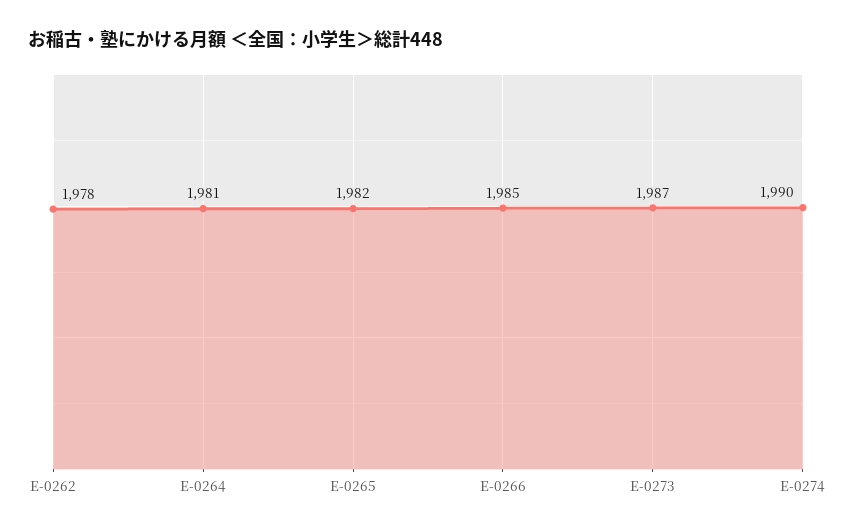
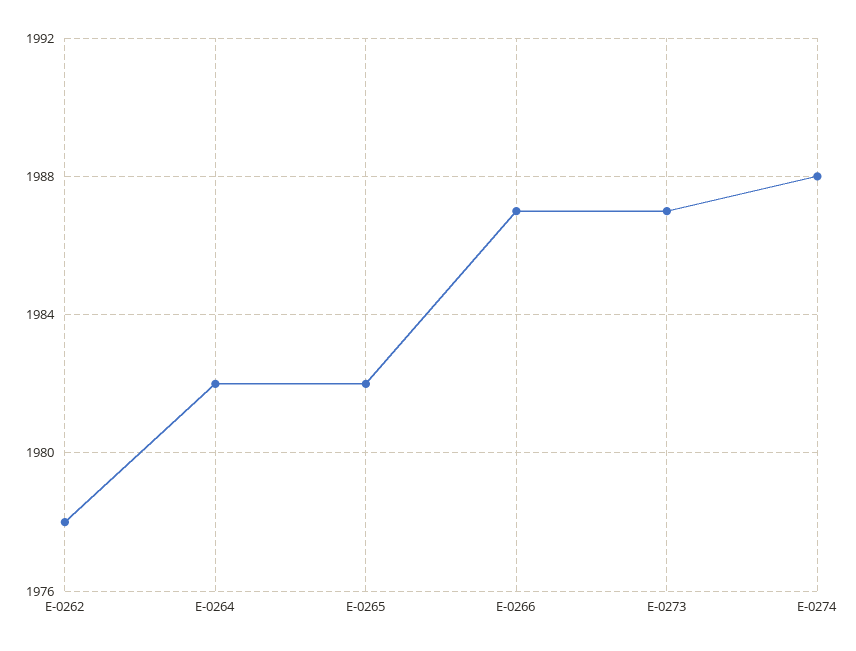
  {
    "E-0262": 1978,
-   "E-0264": 1981,
+   "E-0264": 1982,
    "E-0265": 1982,
-   "E-0266": 1985,
+   "E-0266": 1987,
    "E-0273": 1987,
-   "E-0274": 1990
+   "E-0274": 1988
  }

